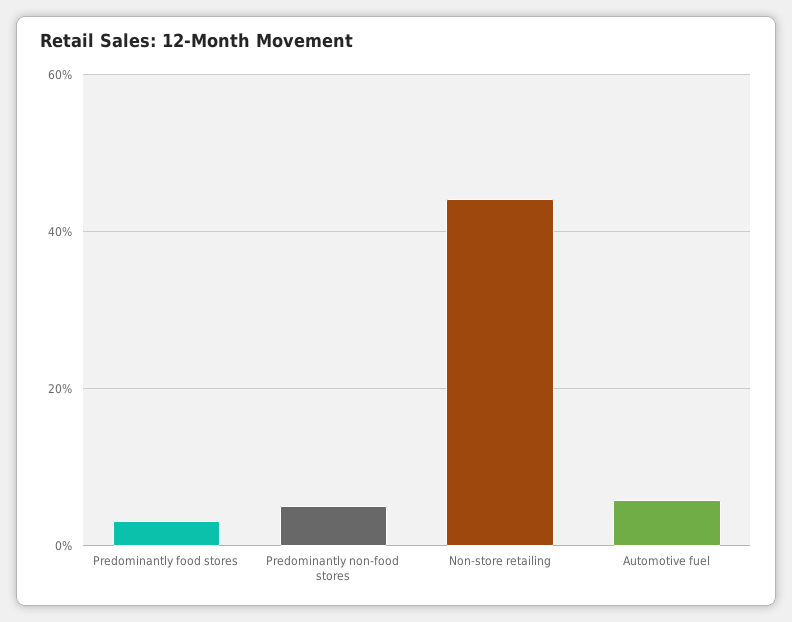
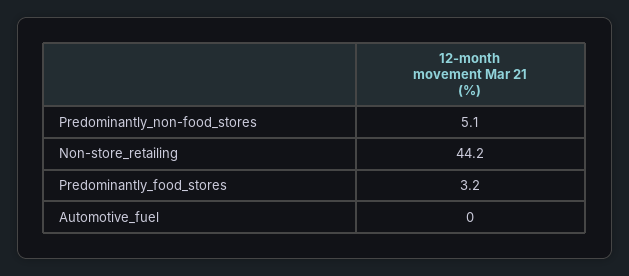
  {
    "Predominantly food stores": 3.2,
    "Predominantly non-food stores": 5.1,
    "Non-store retailing": 44.2,
-   "Automotive fuel": 6
+   "Automotive fuel": 0
  }

